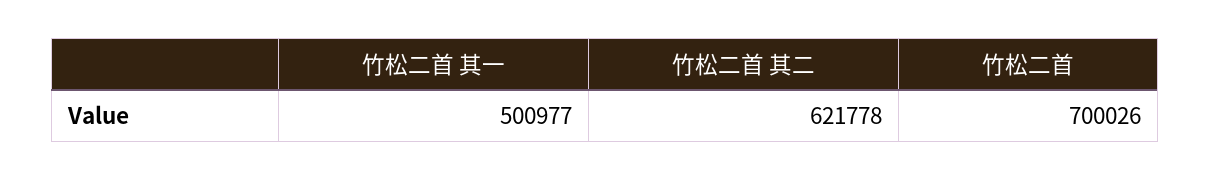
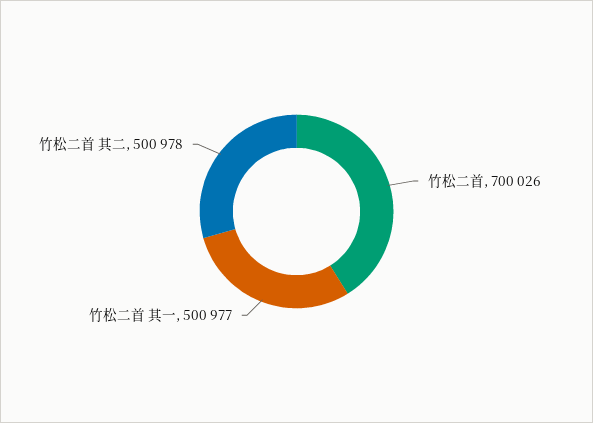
  {
    "竹松二首 其一": 500977,
-   "竹松二首 其二": 621778,
+   "竹松二首 其二": 500978,
    "竹松二首": 700026
  }

